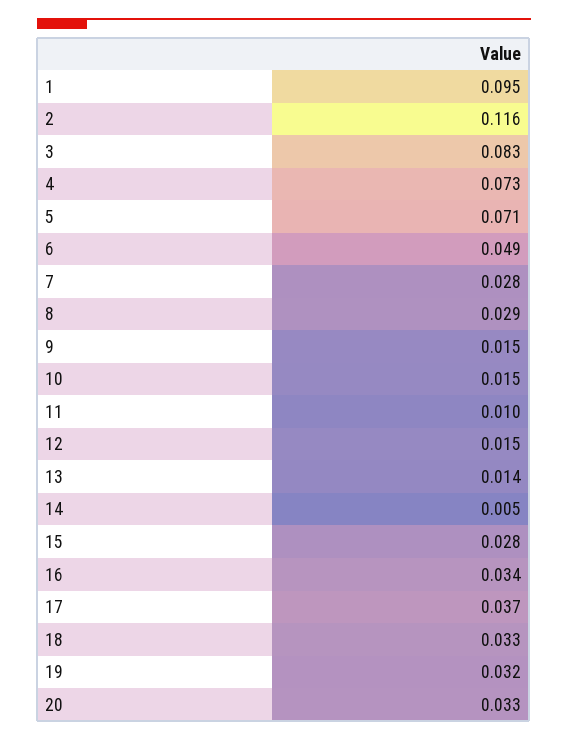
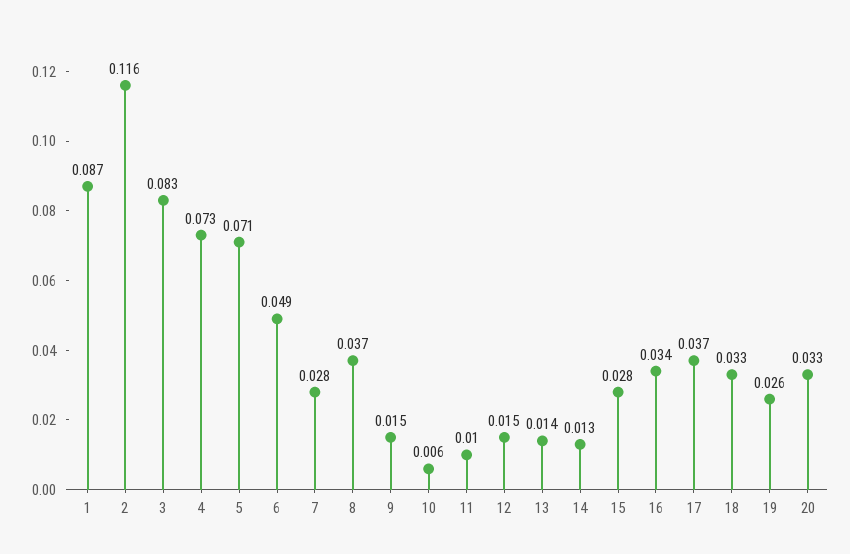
  {
-   "1": 0.095,
+   "1": 0.087,
    "2": 0.116,
    "3": 0.083,
    "4": 0.073,
    "5": 0.071,
    "6": 0.049,
    "7": 0.028,
-   "8": 0.029,
+   "8": 0.037,
    "9": 0.015,
-   "10": 0.015,
+   "10": 0.006,
    "11": 0.01,
    "12": 0.015,
    "13": 0.014,
-   "14": 0.005,
+   "14": 0.013,
    "15": 0.028,
    "16": 0.034,
    "17": 0.037,
    "18": 0.033,
-   "19": 0.032,
+   "19": 0.026,
    "20": 0.033
  }

